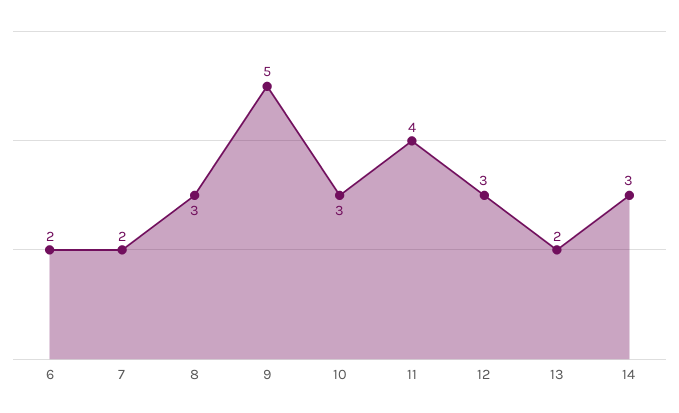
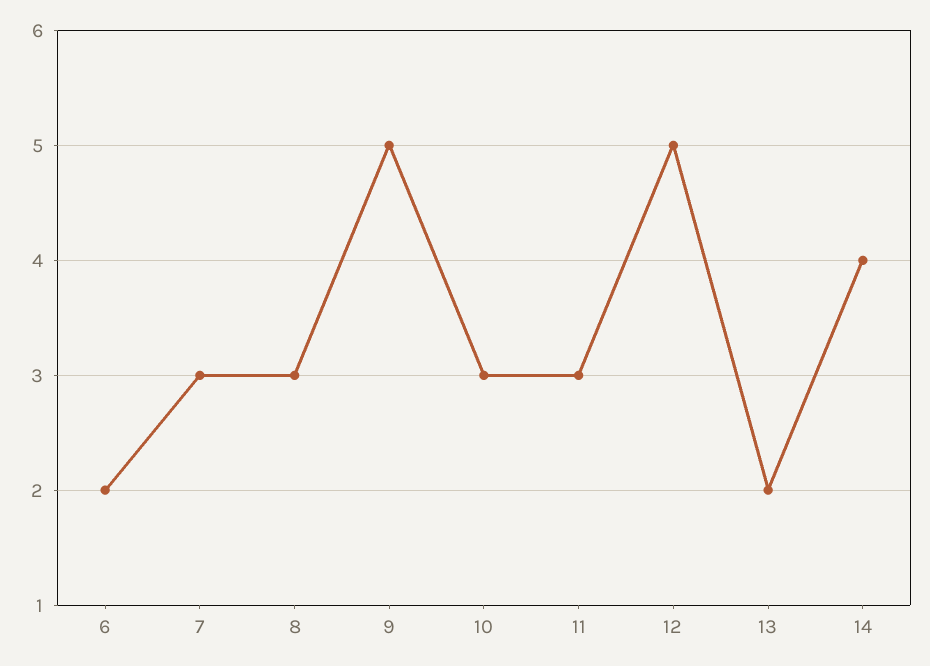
  {
    "6": 2,
-   "7": 2,
+   "7": 3,
    "8": 3,
    "9": 5,
    "10": 3,
-   "11": 4,
+   "11": 3,
-   "12": 3,
+   "12": 5,
    "13": 2,
-   "14": 3
+   "14": 4
  }

